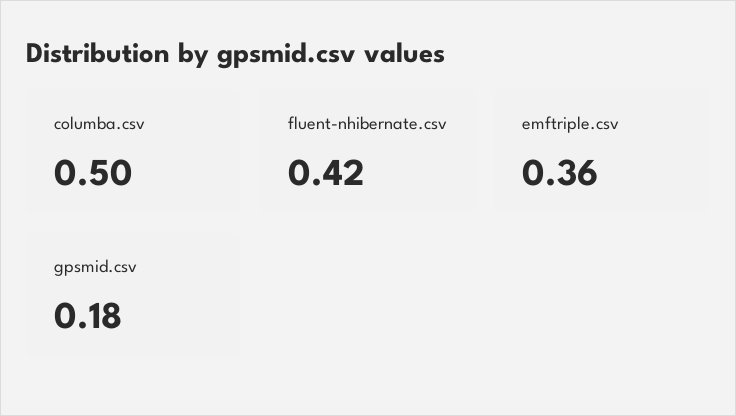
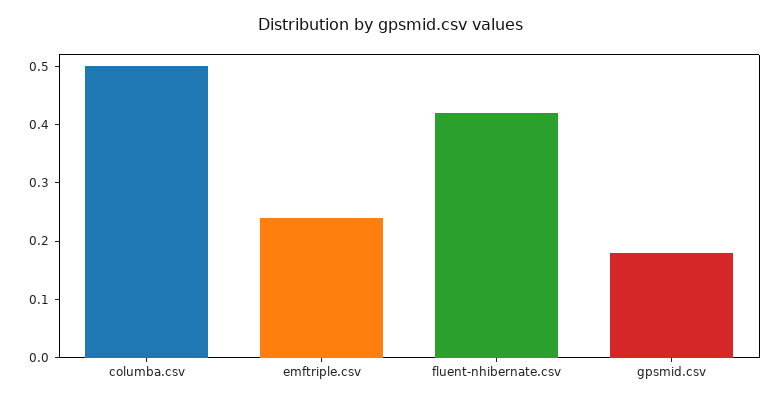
  {
    "columba.csv": 0.5,
    "fluent-nhibernate.csv": 0.42,
-   "emftriple.csv": 0.36,
+   "emftriple.csv": 0.25,
    "gpsmid.csv": 0.18
  }

